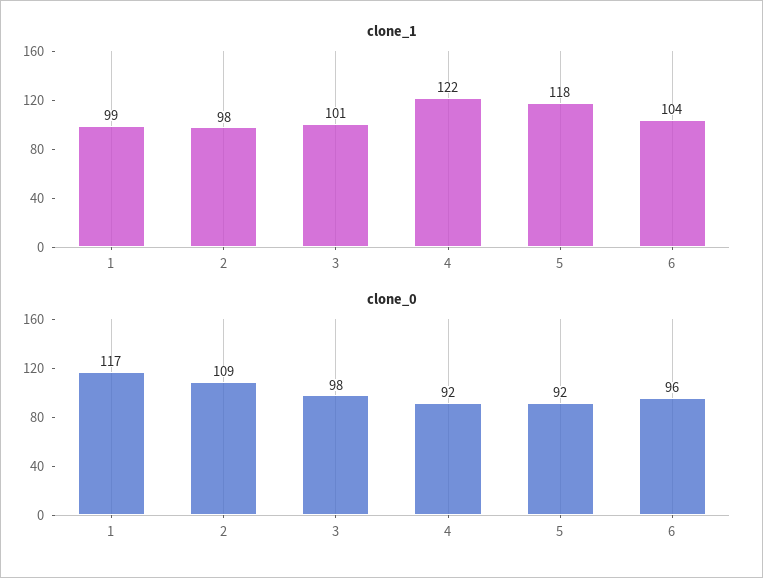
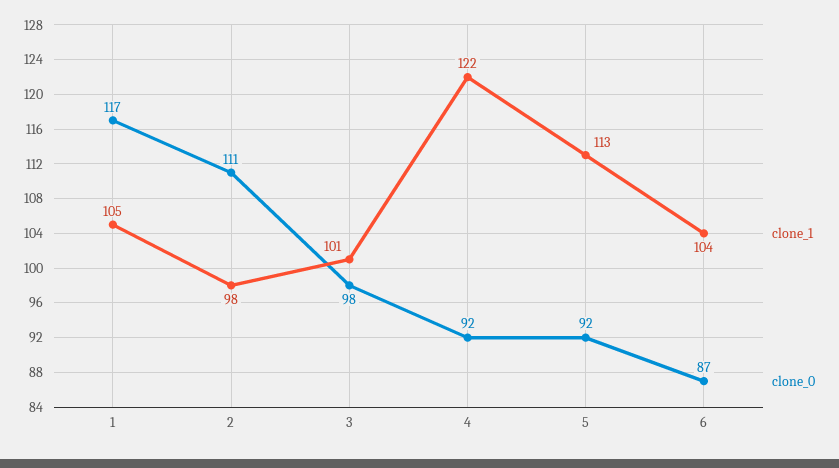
  {
    "clone_1": {
-     "1": 99,
+     "1": 105,
      "2": 98,
      "3": 101,
      "4": 122,
-     "5": 118,
+     "5": 113,
      "6": 104
    },
    "clone_0": {
      "1": 117,
-     "2": 109,
+     "2": 111,
      "3": 98,
      "4": 92,
      "5": 92,
-     "6": 96
+     "6": 87
    }
  }

